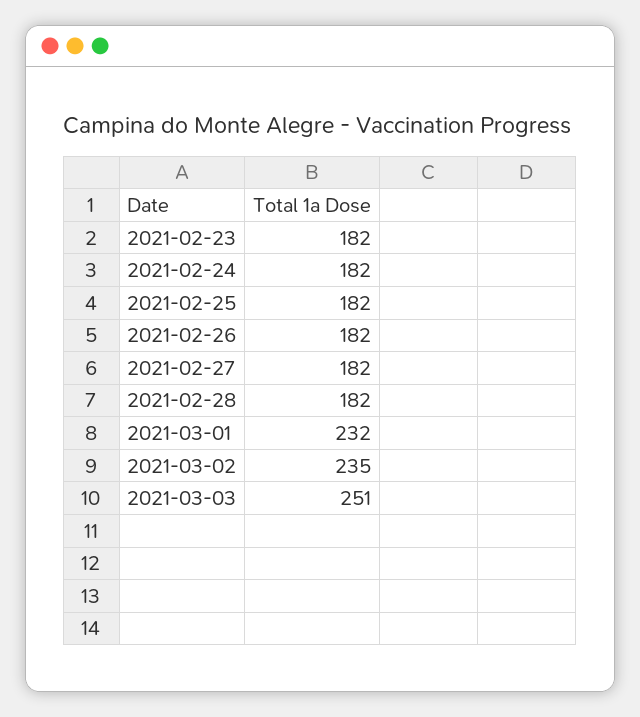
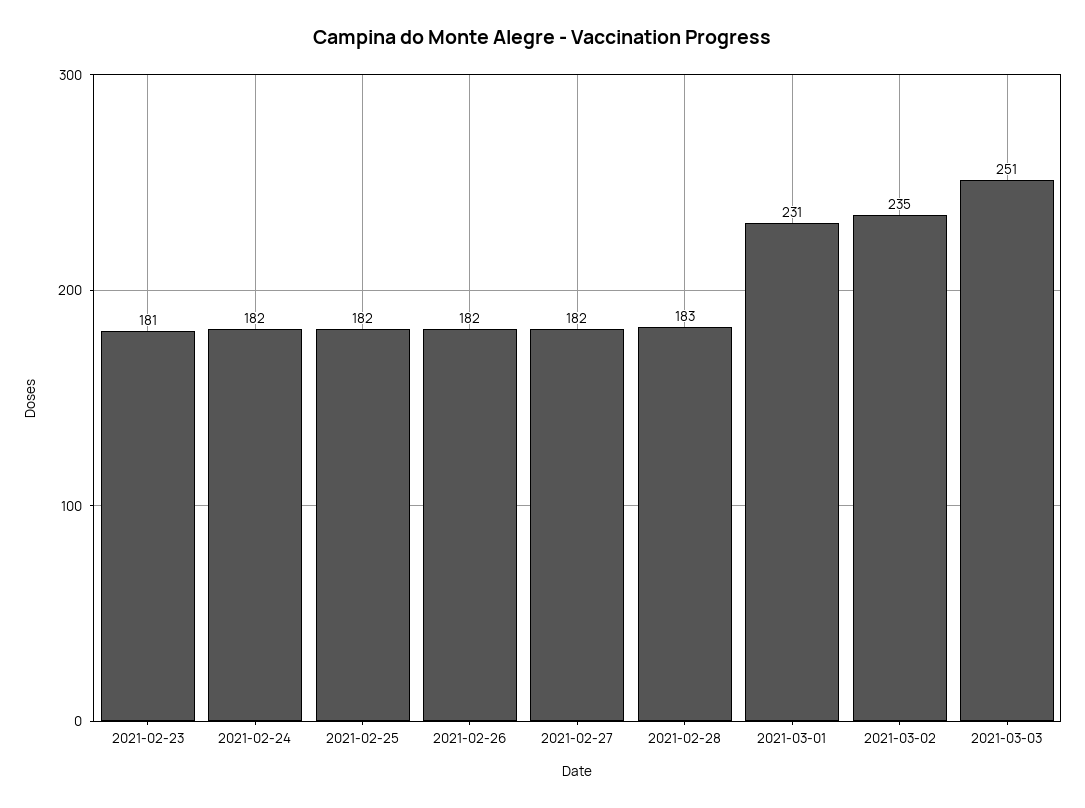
  {
-   "2021-02-23": 182,
+   "2021-02-23": 181,
    "2021-02-24": 182,
    "2021-02-25": 182,
    "2021-02-26": 182,
    "2021-02-27": 182,
-   "2021-02-28": 182,
+   "2021-02-28": 183,
-   "2021-03-01": 232,
+   "2021-03-01": 231,
    "2021-03-02": 235,
    "2021-03-03": 251
  }

